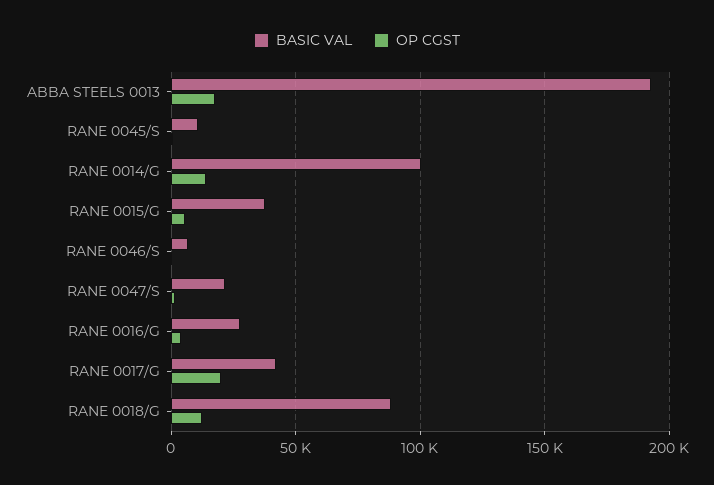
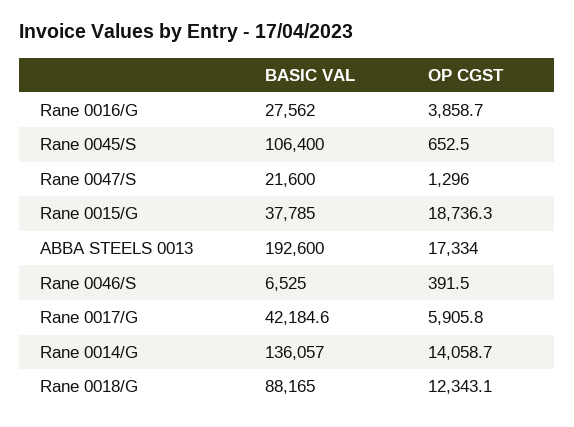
  {
    "BASIC VAL": {
      "ABBA STEELS 0013": 192600,
-     "RANE 0045/S": 10000,
+     "RANE 0045/S": 106400,
-     "RANE 0014/G": 100000,
+     "RANE 0014/G": 136057,
      "RANE 0015/G": 37785,
      "RANE 0046/S": 6525,
      "RANE 0047/S": 21600,
      "RANE 0016/G": 27562,
      "RANE 0017/G": 42184.6,
      "RANE 0018/G": 88165
    },
    "OP CGST": {
      "ABBA STEELS 0013": 17334,
      "RANE 0045/S": 652.5,
      "RANE 0014/G": 14058.7,
-     "RANE 0015/G": 5000,
+     "RANE 0015/G": 18736.3,
      "RANE 0046/S": 391.5,
      "RANE 0047/S": 1296,
      "RANE 0016/G": 3858.7,
-     "RANE 0017/G": 20000,
+     "RANE 0017/G": 5905.8,
      "RANE 0018/G": 12343.1
    }
  }

